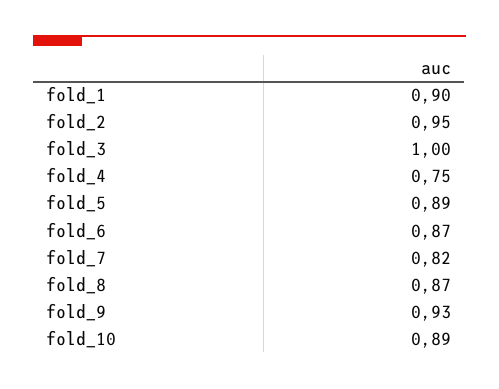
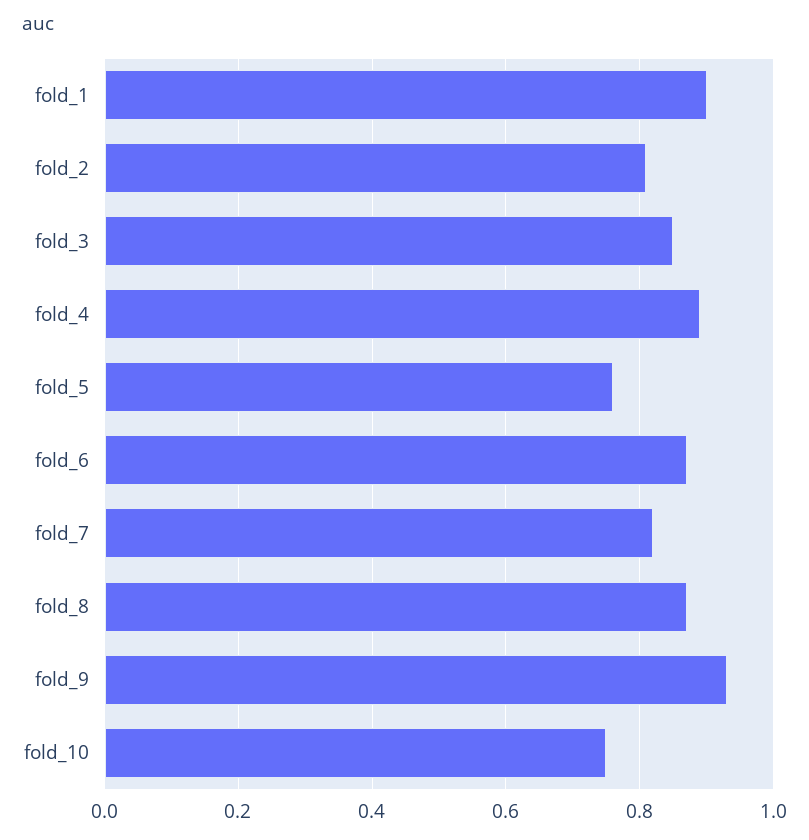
  {
    "fold_1": 0.9,
-   "fold_2": 0.95,
+   "fold_2": 0.8,
-   "fold_3": 1,
+   "fold_3": 0.85,
-   "fold_4": 0.75,
+   "fold_4": 0.9,
-   "fold_5": 0.89,
+   "fold_5": 0.75,
    "fold_6": 0.87,
    "fold_7": 0.82,
    "fold_8": 0.87,
    "fold_9": 0.93,
-   "fold_10": 0.89
+   "fold_10": 0.75
  }

